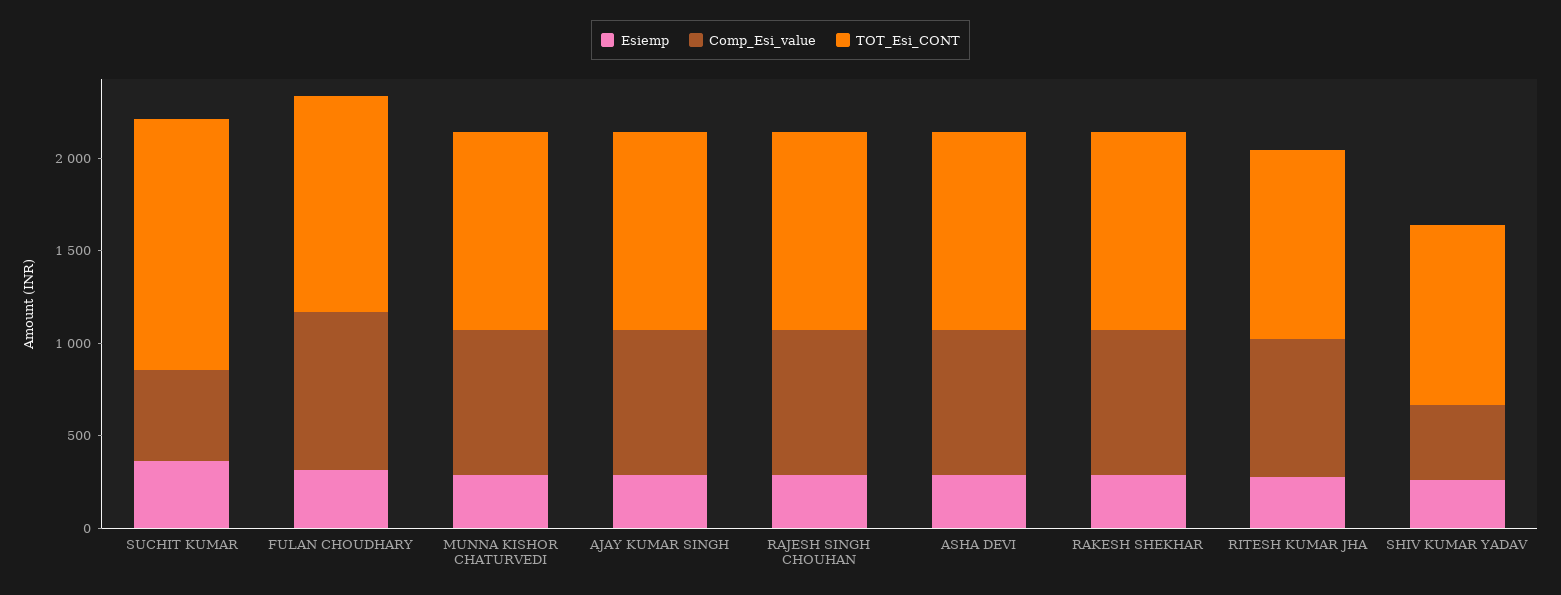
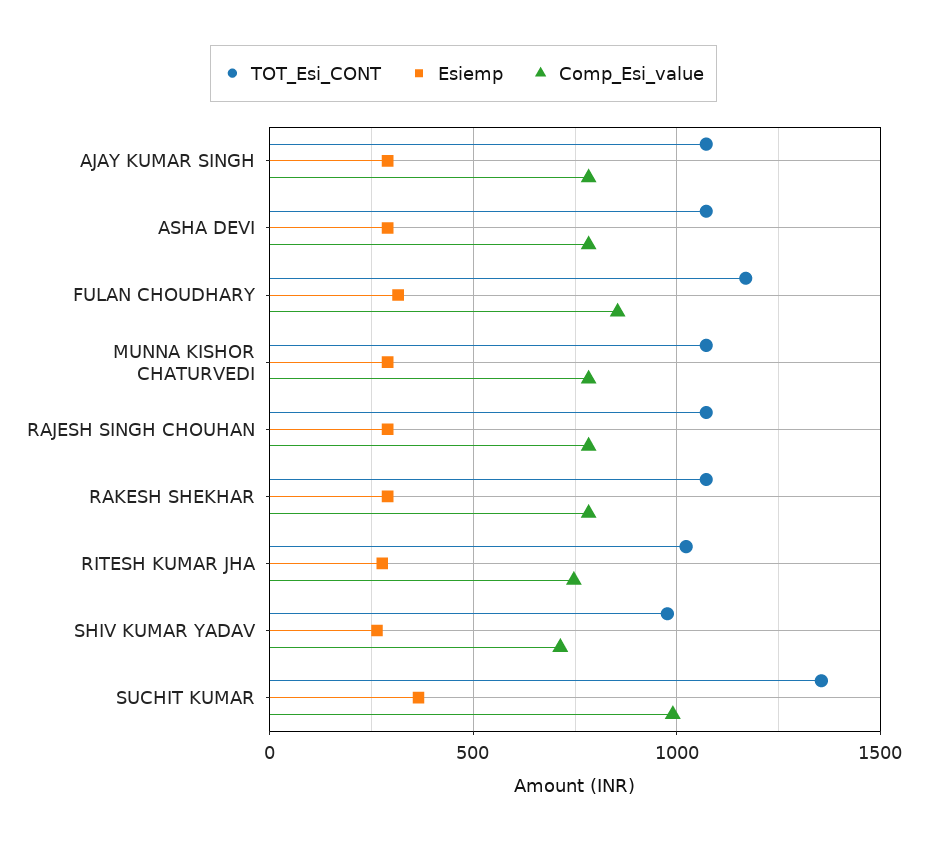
  {
    "Esiemp": {
      "SUCHIT KUMAR": 350,
      "FULAN CHOUDHARY": 300,
      "MUNNA KISHOR CHATURVEDI": 300,
      "AJAY KUMAR SINGH": 300,
      "RAJESH SINGH CHOUHAN": 300,
      "ASHA DEVI": 300,
      "RAKESH SHEKHAR": 300,
      "RITESH KUMAR JHA": 300,
      "SHIV KUMAR YADAV": 250
    },
    "Comp_Esi_value": {
-     "SUCHIT KUMAR": 500,
+     "SUCHIT KUMAR": 1000,
      "FULAN CHOUDHARY": 850,
      "MUNNA KISHOR CHATURVEDI": 800,
      "AJAY KUMAR SINGH": 800,
      "RAJESH SINGH CHOUHAN": 800,
      "ASHA DEVI": 800,
      "RAKESH SHEKHAR": 800,
      "RITESH KUMAR JHA": 750,
-     "SHIV KUMAR YADAV": 400
+     "SHIV KUMAR YADAV": 700
    },
    "TOT_Esi_CONT": {
      "SUCHIT KUMAR": 1350,
      "FULAN CHOUDHARY": 1150,
      "MUNNA KISHOR CHATURVEDI": 1050,
      "AJAY KUMAR SINGH": 1050,
      "RAJESH SINGH CHOUHAN": 1050,
      "ASHA DEVI": 1050,
      "RAKESH SHEKHAR": 1050,
      "RITESH KUMAR JHA": 1000,
      "SHIV KUMAR YADAV": 1000
    }
  }

